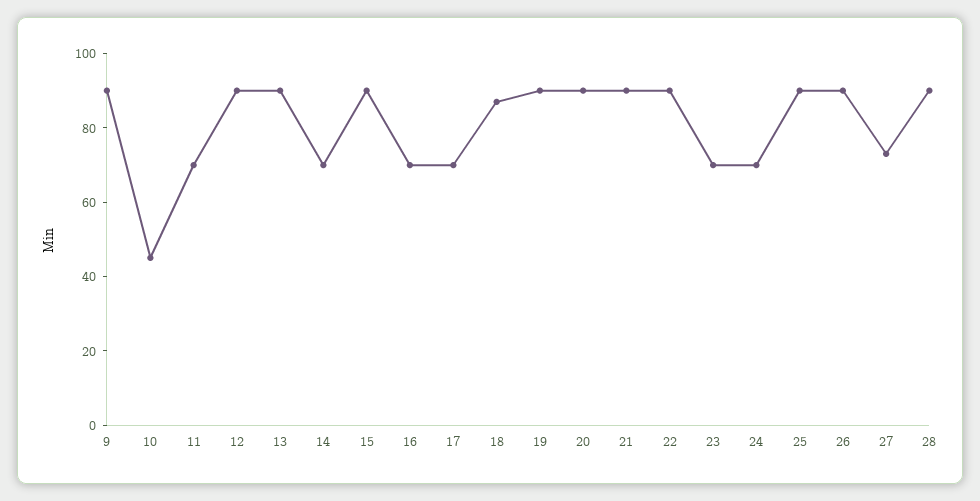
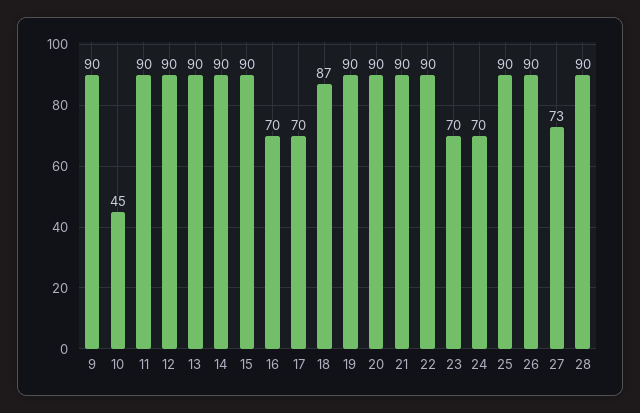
  {
    "9": 90,
    "10": 45,
-   "11": 70,
+   "11": 90,
    "12": 90,
    "13": 90,
-   "14": 70,
+   "14": 90,
    "15": 90,
    "16": 70,
    "17": 70,
    "18": 87,
    "19": 90,
    "20": 90,
    "21": 90,
    "22": 90,
    "23": 70,
    "24": 70,
    "25": 90,
    "26": 90,
    "27": 73,
    "28": 90
  }

